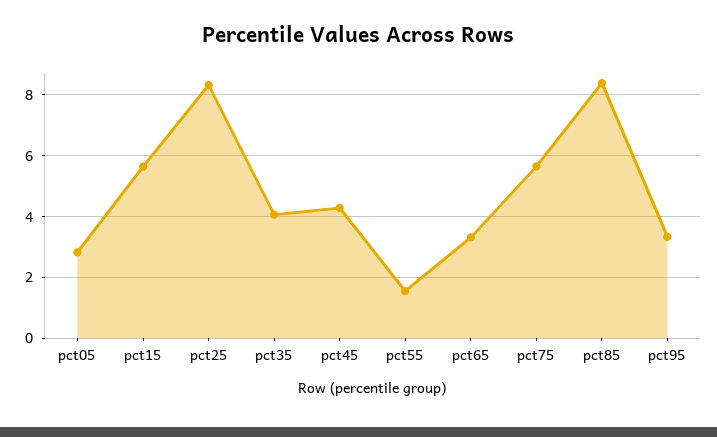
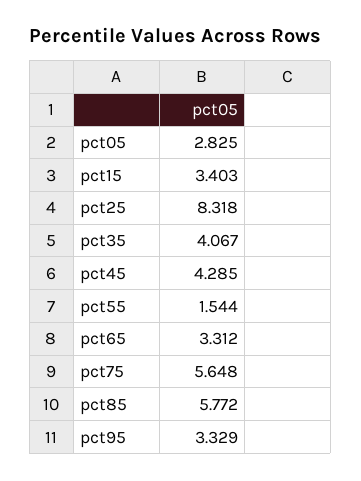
  {
    "pct05": 2.825,
-   "pct15": 5.6,
+   "pct15": 3.403,
    "pct25": 8.318,
    "pct35": 4.067,
    "pct45": 4.285,
    "pct55": 1.544,
    "pct65": 3.312,
    "pct75": 5.648,
-   "pct85": 8.4,
+   "pct85": 5.772,
    "pct95": 3.329
  }

